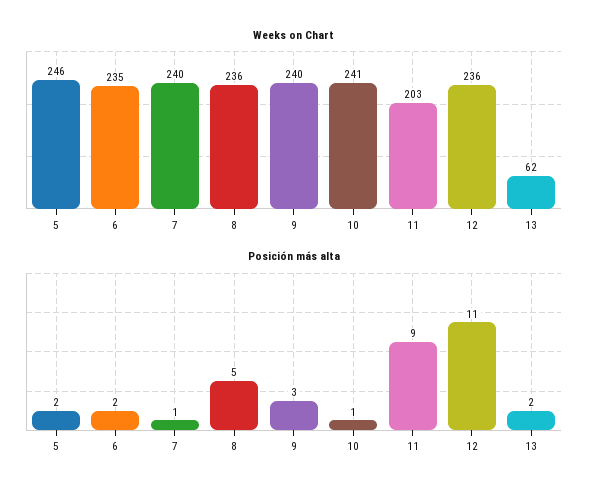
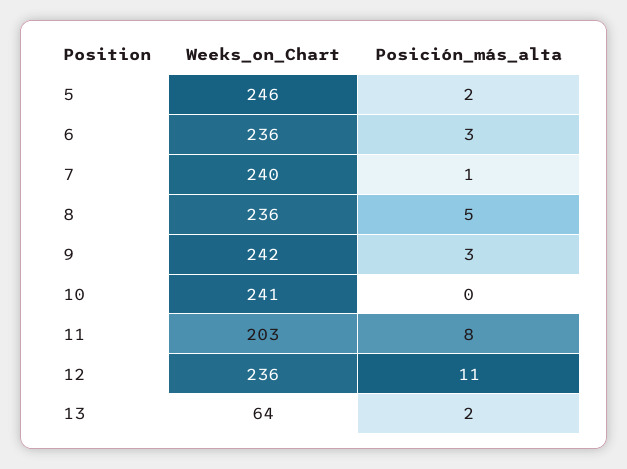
  {
    "Weeks on Chart": {
      "5": 246,
-     "6": 235,
+     "6": 236,
      "7": 240,
      "8": 236,
-     "9": 240,
+     "9": 242,
      "10": 241,
      "11": 203,
      "12": 236,
-     "13": 62
+     "13": 64
    },
    "Posición más alta": {
      "5": 2,
-     "6": 2,
+     "6": 3,
      "7": 1,
      "8": 5,
      "9": 3,
-     "10": 1,
+     "10": 0,
-     "11": 9,
+     "11": 8,
      "12": 11,
      "13": 2
    }
  }

